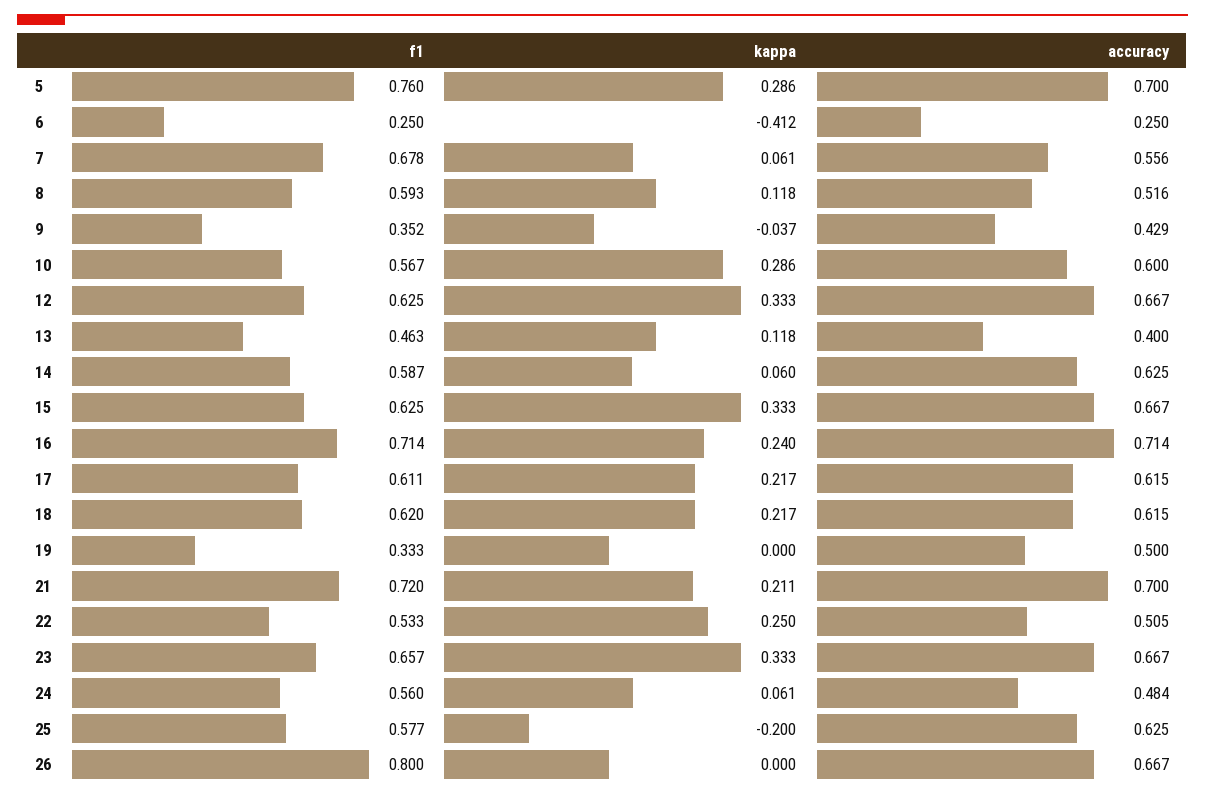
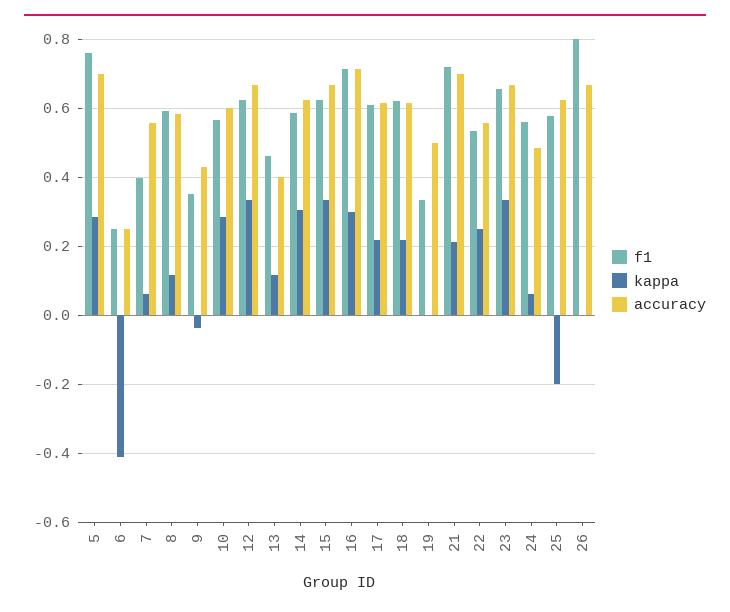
  {
    "f1": {
      "5": 0.76,
      "6": 0.25,
-     "7": 0.678,
+     "7": 0.4,
      "8": 0.593,
      "9": 0.352,
      "10": 0.567,
      "12": 0.625,
      "13": 0.463,
      "14": 0.587,
      "15": 0.625,
      "16": 0.714,
      "17": 0.611,
      "18": 0.62,
      "19": 0.333,
      "21": 0.72,
      "22": 0.533,
      "23": 0.657,
      "24": 0.56,
      "25": 0.577,
      "26": 0.8
    },
    "kappa": {
      "5": 0.286,
      "6": -0.412,
      "7": 0.061,
      "8": 0.118,
      "9": -0.037,
      "10": 0.286,
      "12": 0.333,
      "13": 0.118,
-     "14": 0.06,
+     "14": 0.3,
      "15": 0.333,
-     "16": 0.24,
+     "16": 0.3,
      "17": 0.217,
      "18": 0.217,
      "19": 0,
      "21": 0.211,
      "22": 0.25,
      "23": 0.333,
      "24": 0.061,
      "25": -0.2,
      "26": 0
    },
    "accuracy": {
      "5": 0.7,
      "6": 0.25,
      "7": 0.556,
-     "8": 0.516,
+     "8": 0.58,
      "9": 0.429,
      "10": 0.6,
      "12": 0.667,
      "13": 0.4,
      "14": 0.625,
      "15": 0.667,
      "16": 0.714,
      "17": 0.615,
      "18": 0.615,
      "19": 0.5,
      "21": 0.7,
-     "22": 0.505,
+     "22": 0.56,
      "23": 0.667,
      "24": 0.484,
      "25": 0.625,
      "26": 0.667
    }
  }

